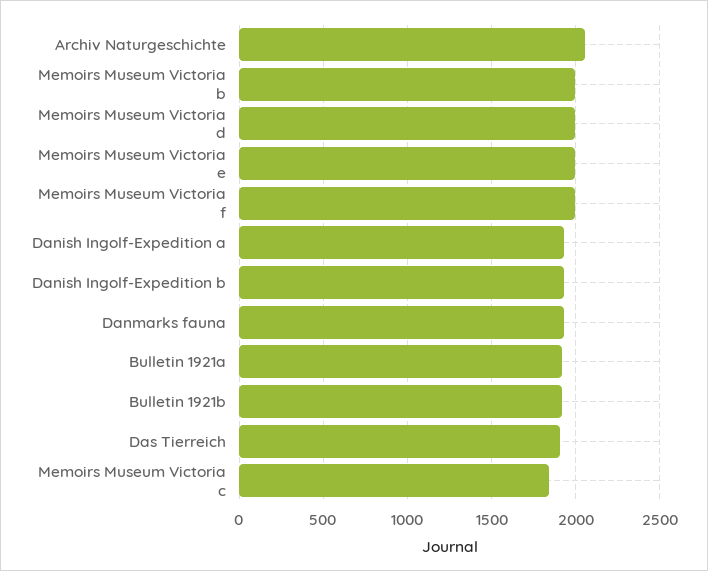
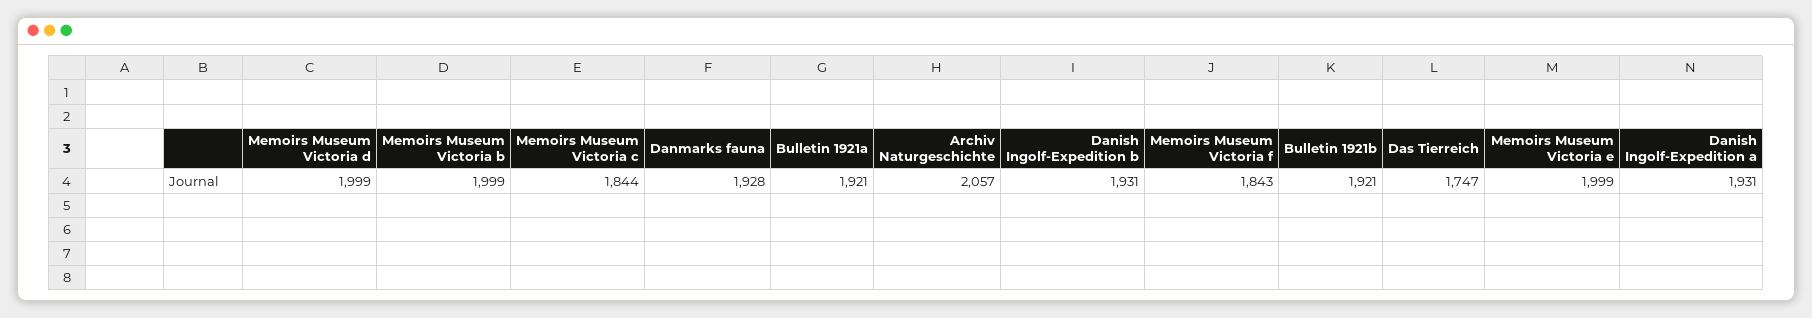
  {
    "Archiv Naturgeschichte": 2057,
    "Memoirs Museum Victoria b": 1999,
    "Memoirs Museum Victoria d": 1999,
    "Memoirs Museum Victoria e": 1999,
-   "Memoirs Museum Victoria f": 2000,
+   "Memoirs Museum Victoria f": 1843,
    "Danish Ingolf-Expedition a": 1931,
    "Danish Ingolf-Expedition b": 1931,
    "Danmarks fauna": 1928,
    "Bulletin 1921a": 1921,
    "Bulletin 1921b": 1921,
-   "Das Tierreich": 1900,
+   "Das Tierreich": 1747,
    "Memoirs Museum Victoria c": 1844
  }

